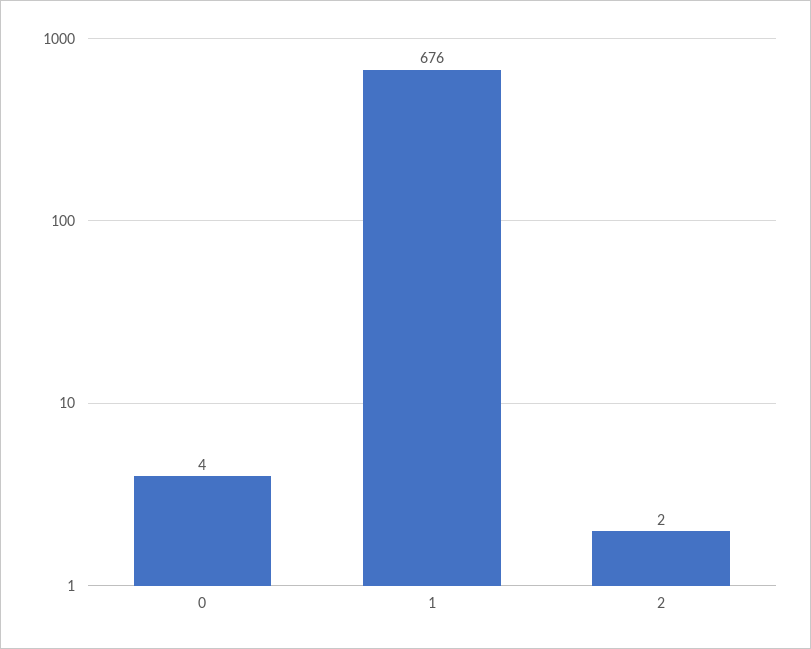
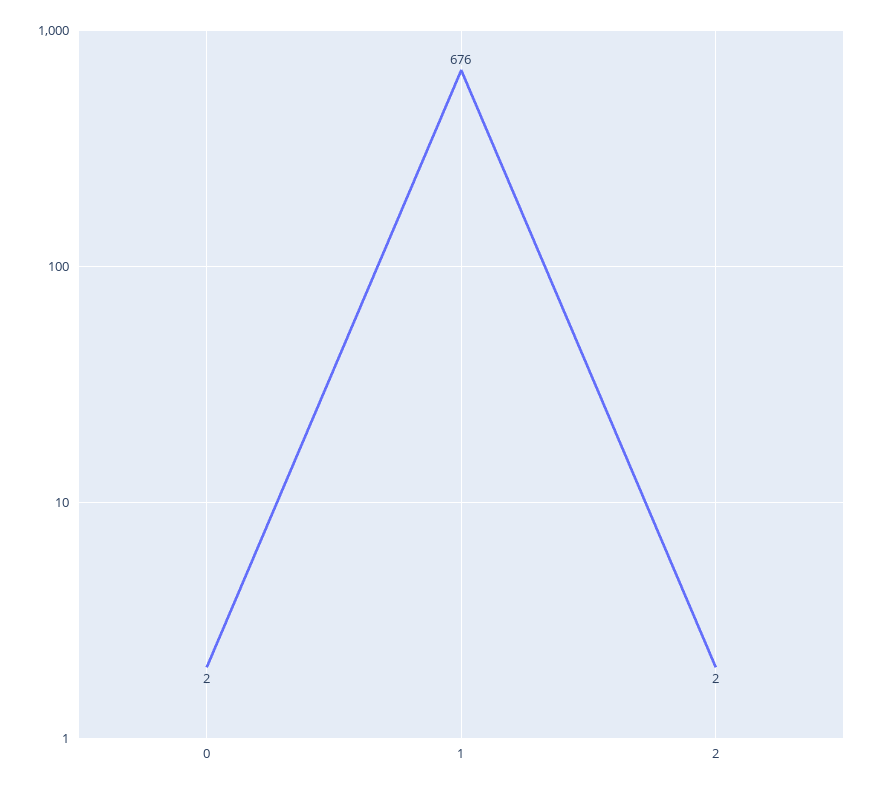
  {
-   "0": 4,
+   "0": 2,
    "1": 676,
    "2": 2
  }

